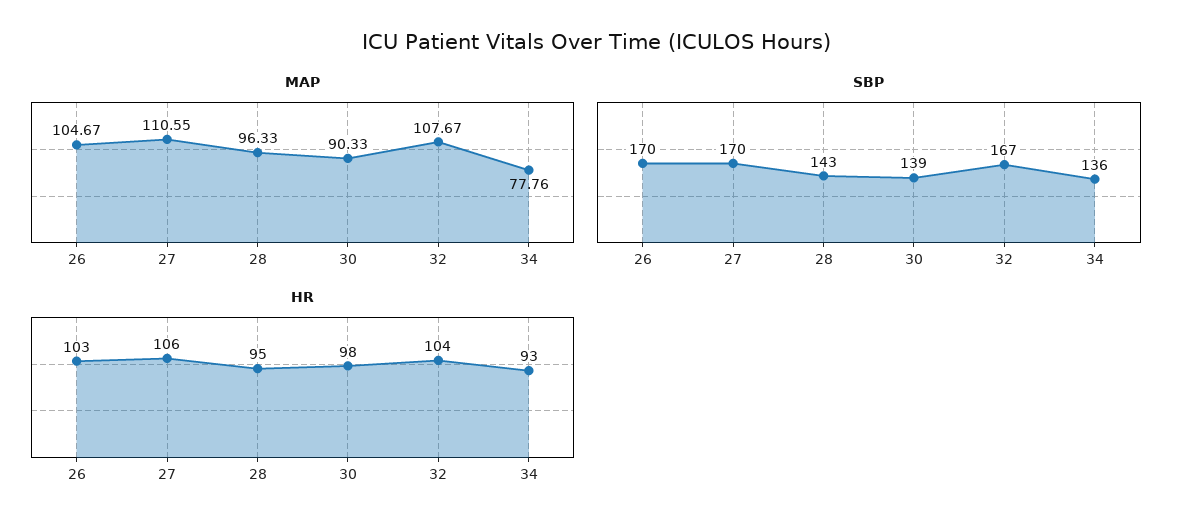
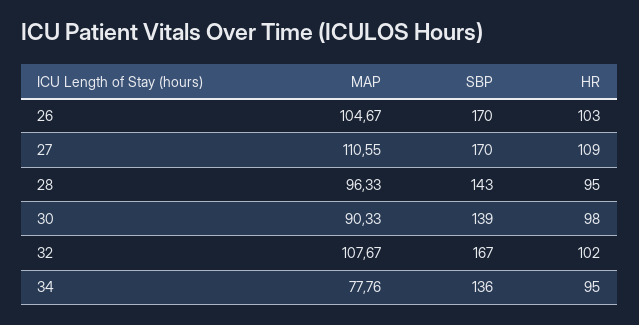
  {
    "MAP": {
      "26": 104.67,
      "27": 110.55,
      "28": 96.33,
      "30": 90.33,
      "32": 107.67,
      "34": 77.76
    },
    "SBP": {
      "26": 170,
      "27": 170,
      "28": 143,
      "30": 139,
      "32": 167,
      "34": 136
    },
    "HR": {
      "26": 103,
-     "27": 106,
+     "27": 109,
      "28": 95,
      "30": 98,
-     "32": 104,
+     "32": 102,
-     "34": 93
+     "34": 95
    }
  }

